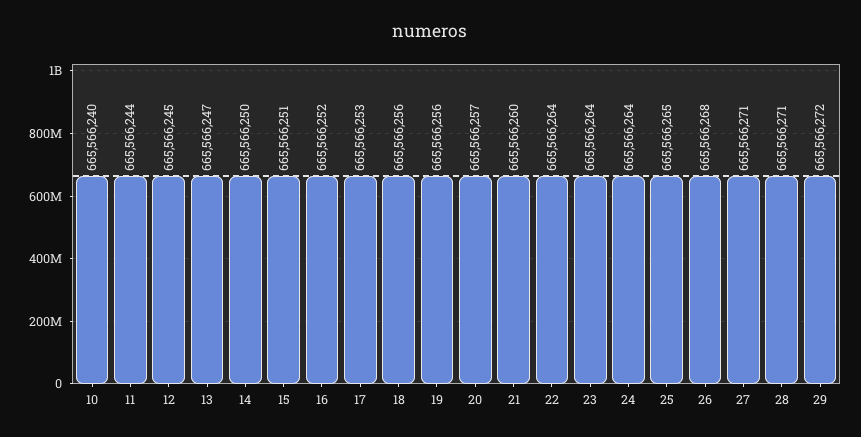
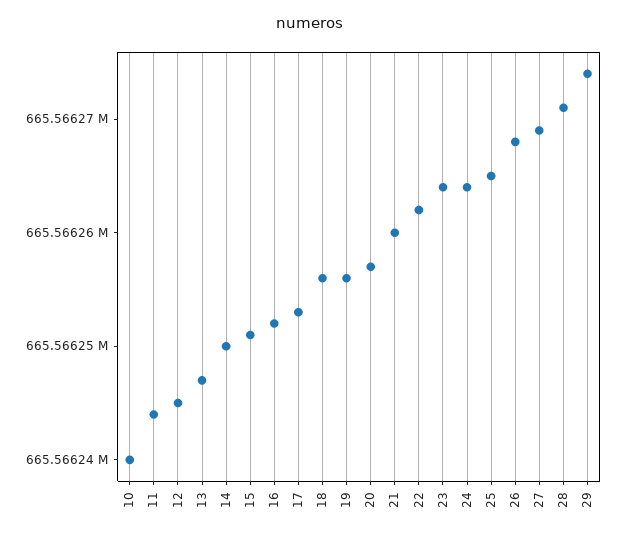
  {
    "10": 665566240,
    "11": 665566244,
    "12": 665566245,
    "13": 665566247,
    "14": 665566250,
    "15": 665566251,
    "16": 665566252,
    "17": 665566253,
    "18": 665566256,
    "19": 665566256,
    "20": 665566257,
    "21": 665566260,
-   "22": 665566264,
+   "22": 665566262,
    "23": 665566264,
    "24": 665566264,
    "25": 665566265,
    "26": 665566268,
-   "27": 665566271,
+   "27": 665566269,
    "28": 665566271,
-   "29": 665566272
+   "29": 665566274
  }

